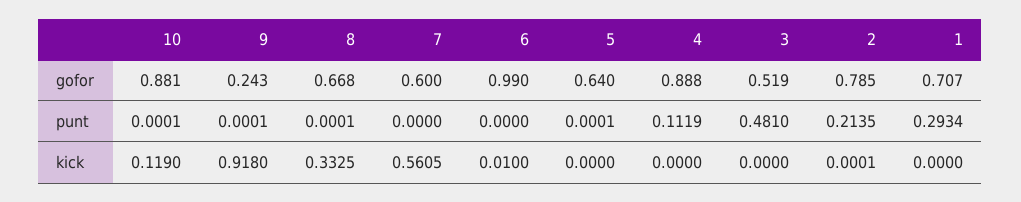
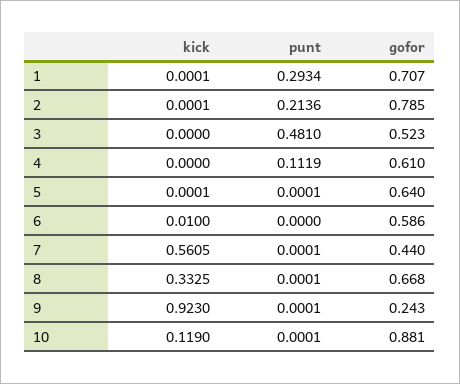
  {
    "10": {
      "gofor": 0.881,
      "punt": 0.0001,
      "kick": 0.119
    },
    "9": {
      "gofor": 0.243,
      "punt": 0.0001,
-     "kick": 0.918
+     "kick": 0.923
    },
    "8": {
      "gofor": 0.668,
      "punt": 0.0001,
      "kick": 0.3325
    },
    "7": {
-     "gofor": 0.6,
+     "gofor": 0.44,
-     "punt": 0,
+     "punt": 0.0001,
      "kick": 0.5605
    },
    "6": {
-     "gofor": 0.99,
+     "gofor": 0.586,
      "punt": 0,
      "kick": 0.01
    },
    "5": {
      "gofor": 0.64,
      "punt": 0.0001,
-     "kick": 0
+     "kick": 0.0001
    },
    "4": {
-     "gofor": 0.888,
+     "gofor": 0.61,
      "punt": 0.1119,
      "kick": 0
    },
    "3": {
-     "gofor": 0.519,
+     "gofor": 0.523,
      "punt": 0.481,
      "kick": 0
    },
    "2": {
      "gofor": 0.785,
-     "punt": 0.2135,
+     "punt": 0.2136,
      "kick": 0.0001
    },
    "1": {
      "gofor": 0.707,
      "punt": 0.2934,
-     "kick": 0
+     "kick": 0.0001
    }
  }

